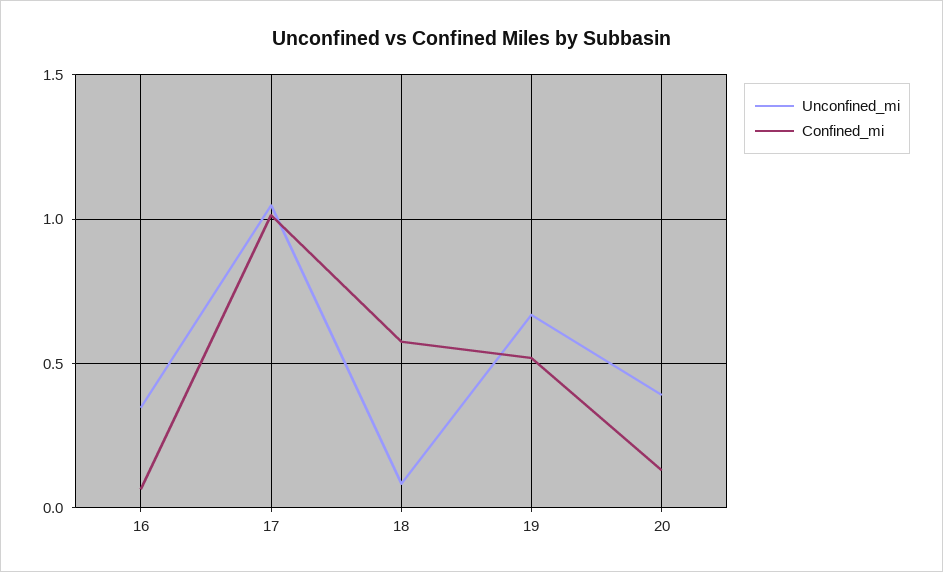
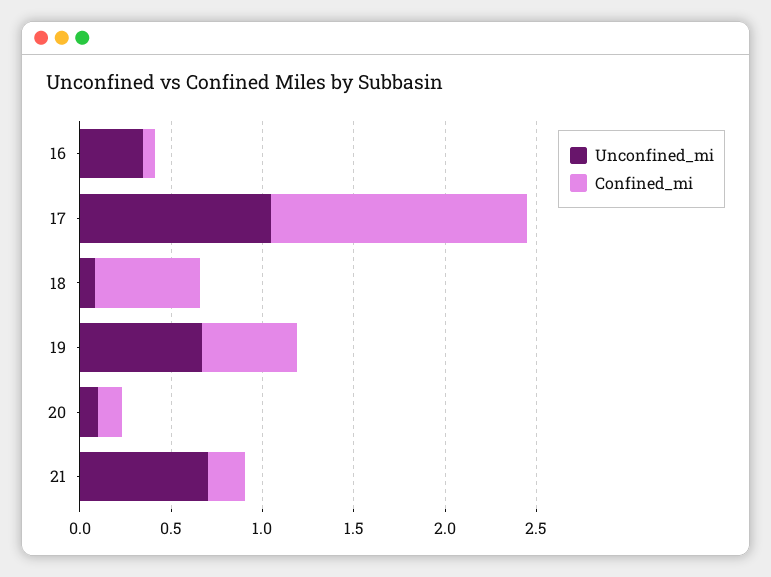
  {
    "Unconfined_mi": {
      "16": 0.35,
      "17": 1.05,
      "18": 0.1,
      "19": 0.65,
-     "20": 0.4
+     "20": 0.1,
+     "21": 0.7
    },
    "Confined_mi": {
      "16": 0.05,
-     "17": 1,
+     "17": 1.4,
      "18": 0.6,
      "19": 0.5,
-     "20": 0.15
+     "20": 0.15,
+     "21": 0.2
    }
  }

